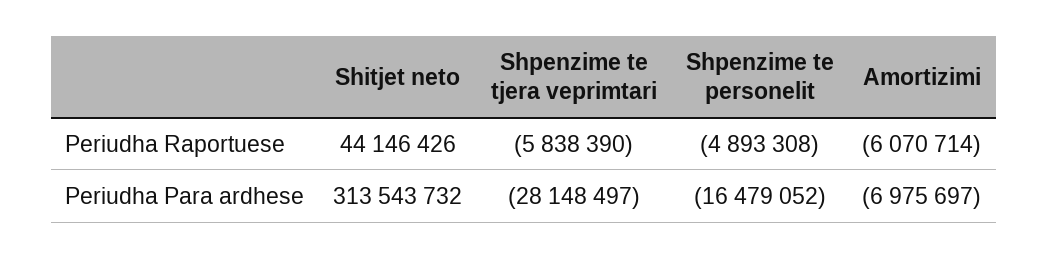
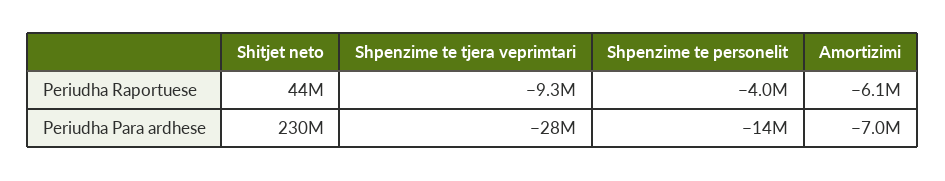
  {
    "Shitjet neto": {
      "Periudha Raportuese": 44146426,
-     "Periudha Para ardhese": 313543732
+     "Periudha Para ardhese": 230000000
    },
    "Shpenzime te tjera veprimtari": {
-     "Periudha Raportuese": -5838390,
+     "Periudha Raportuese": -9300000,
      "Periudha Para ardhese": -28148497
    },
    "Shpenzime te personelit": {
-     "Periudha Raportuese": -4893308,
+     "Periudha Raportuese": -4000000,
-     "Periudha Para ardhese": -16479052
+     "Periudha Para ardhese": -14000000
    },
    "Amortizimi": {
      "Periudha Raportuese": -6070714,
      "Periudha Para ardhese": -6975697
    }
  }

